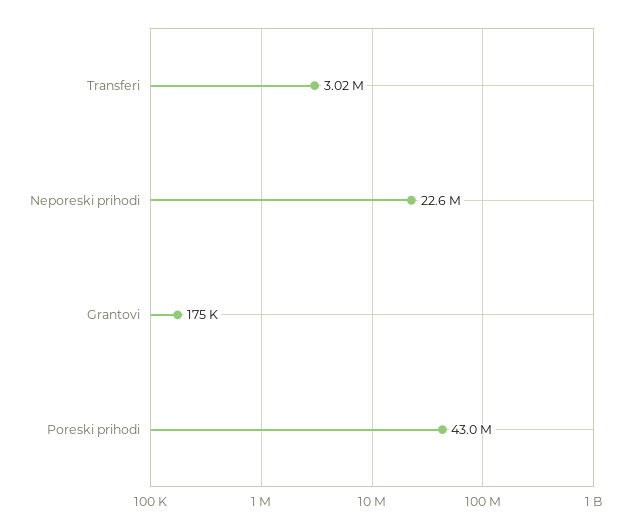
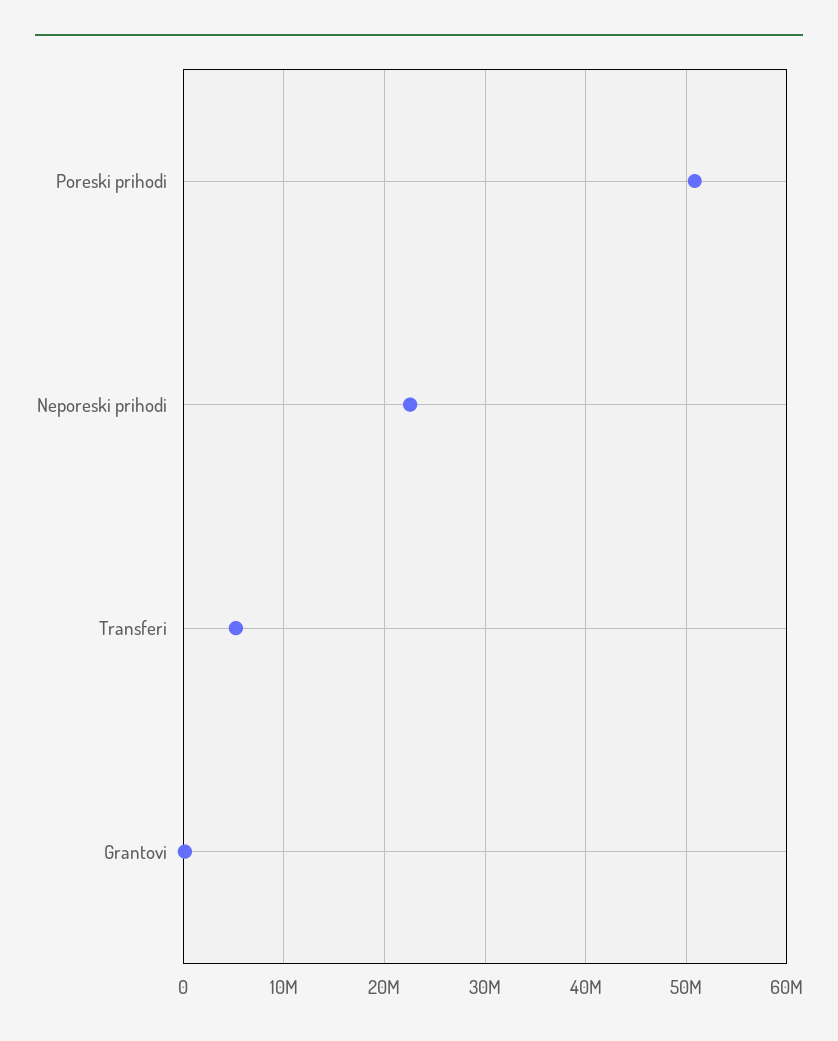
  {
-   "Transferi": 3020000,
+   "Transferi": 5000000,
    "Neporeski prihodi": 22600000,
    "Grantovi": 175000,
-   "Poreski prihodi": 43000000
+   "Poreski prihodi": 51000000
  }

